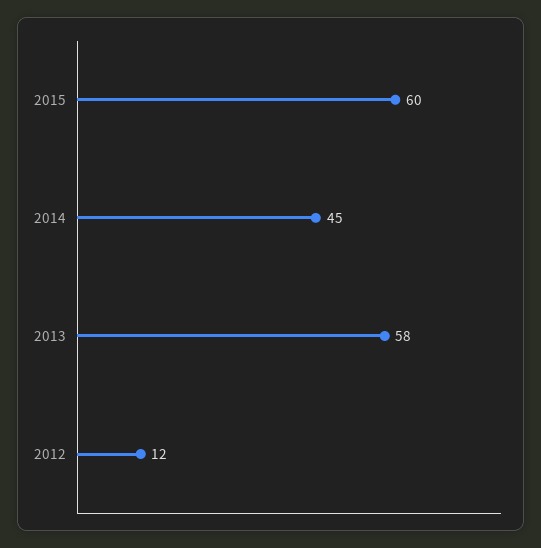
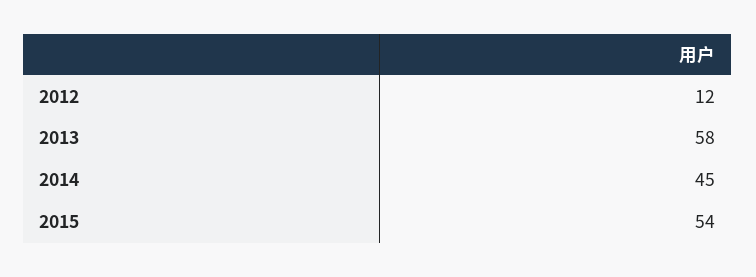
  {
-   "2015": 60,
+   "2015": 54,
    "2014": 45,
    "2013": 58,
    "2012": 12
  }

